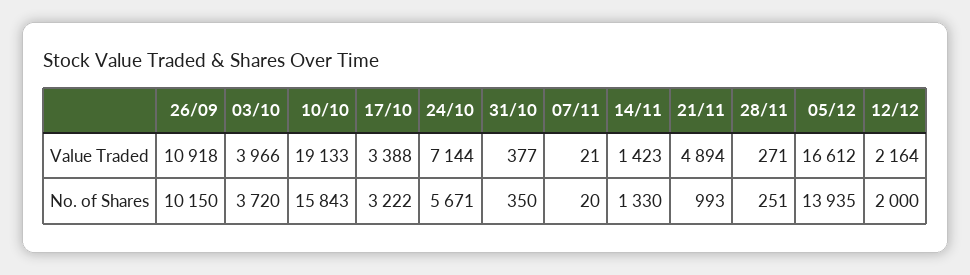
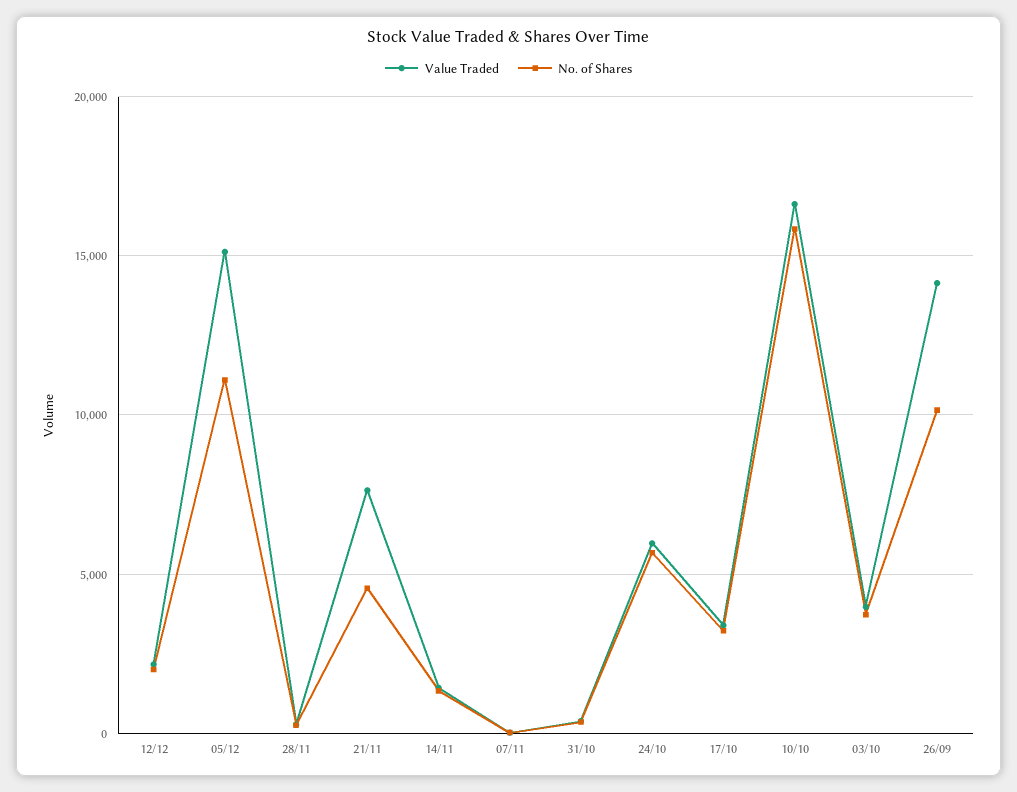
  {
    "Value Traded": {
-     "26/09": 10918,
+     "26/09": 14000,
      "03/10": 3966,
-     "10/10": 19133,
+     "10/10": 16500,
      "17/10": 3388,
-     "24/10": 7144,
+     "24/10": 6000,
      "31/10": 377,
      "07/11": 21,
      "14/11": 1423,
-     "21/11": 4894,
+     "21/11": 7500,
      "28/11": 271,
-     "05/12": 16612,
+     "05/12": 15000,
      "12/12": 2164
    },
    "No. of Shares": {
      "26/09": 10150,
      "03/10": 3720,
      "10/10": 15843,
      "17/10": 3222,
      "24/10": 5671,
      "31/10": 350,
      "07/11": 20,
      "14/11": 1330,
-     "21/11": 993,
+     "21/11": 4500,
      "28/11": 251,
-     "05/12": 13935,
+     "05/12": 11000,
      "12/12": 2000
    }
  }

